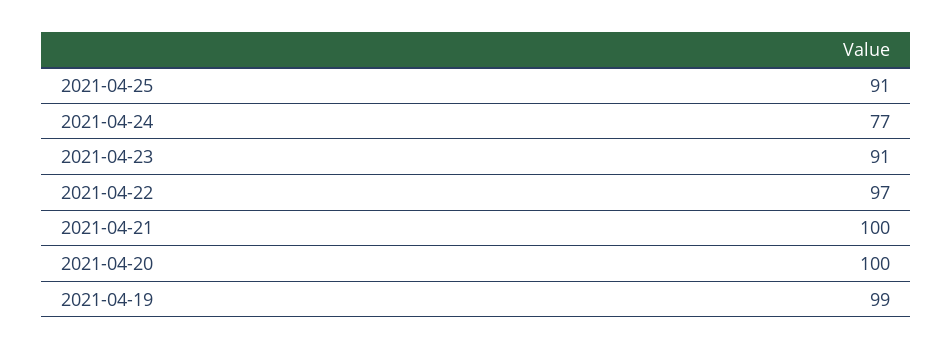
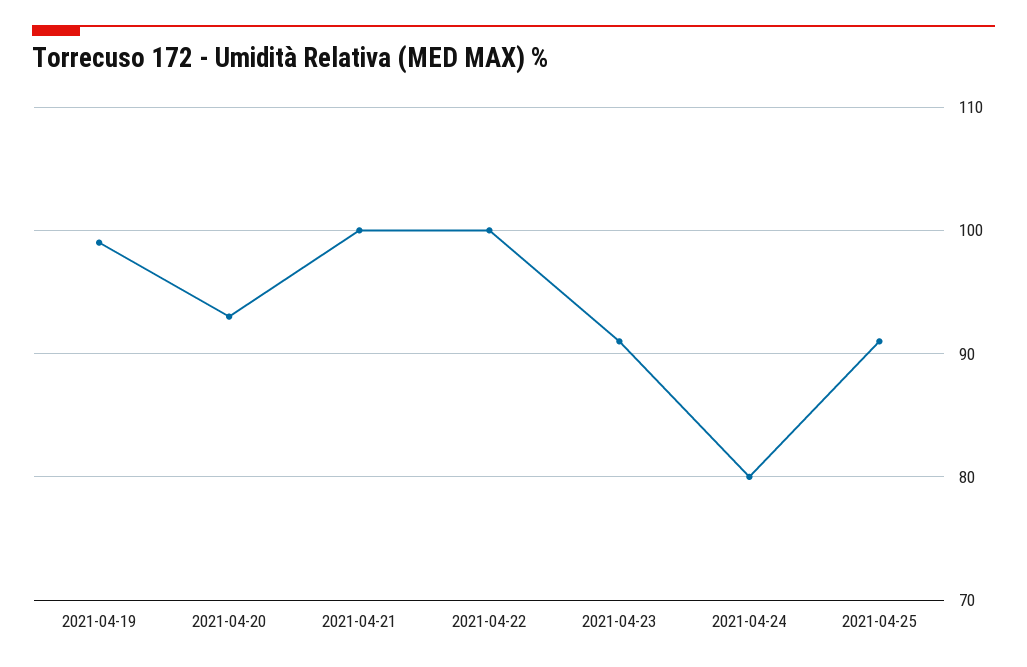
  {
    "2021-04-25": 91,
-   "2021-04-24": 77,
+   "2021-04-24": 80,
    "2021-04-23": 91,
-   "2021-04-22": 97,
+   "2021-04-22": 100,
    "2021-04-21": 100,
-   "2021-04-20": 100,
+   "2021-04-20": 93,
    "2021-04-19": 99
  }

